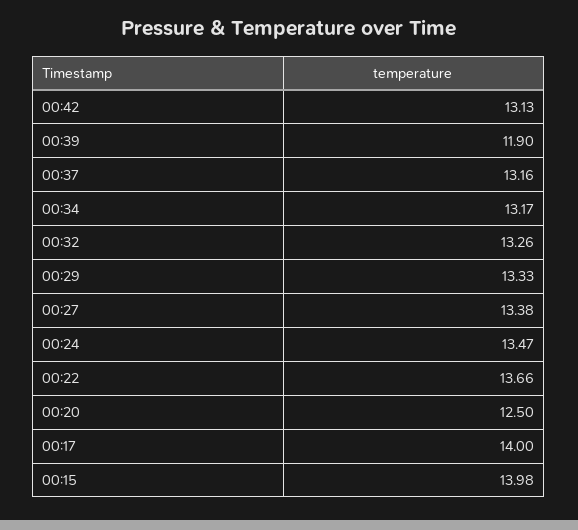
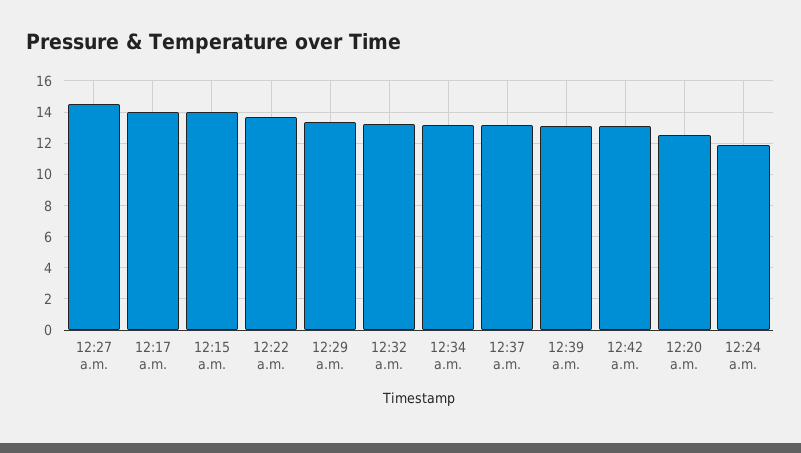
  {
    "00:42": 13.13,
-   "00:39": 11.9,
+   "00:39": 13,
    "00:37": 13.16,
    "00:34": 13.17,
    "00:32": 13.26,
    "00:29": 13.33,
-   "00:27": 13.38,
+   "00:27": 14.5,
-   "00:24": 13.47,
+   "00:24": 12,
    "00:22": 13.66,
    "00:20": 12.5,
    "00:17": 14,
    "00:15": 13.98
  }

